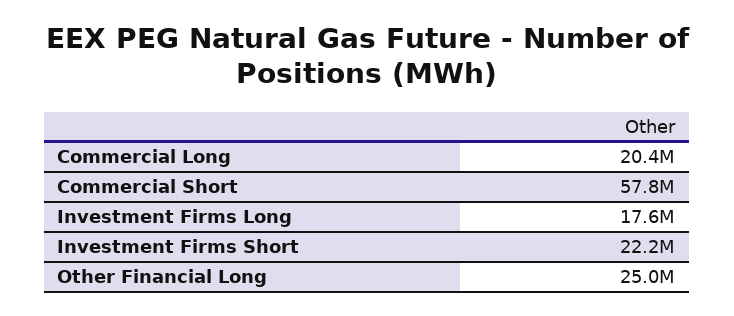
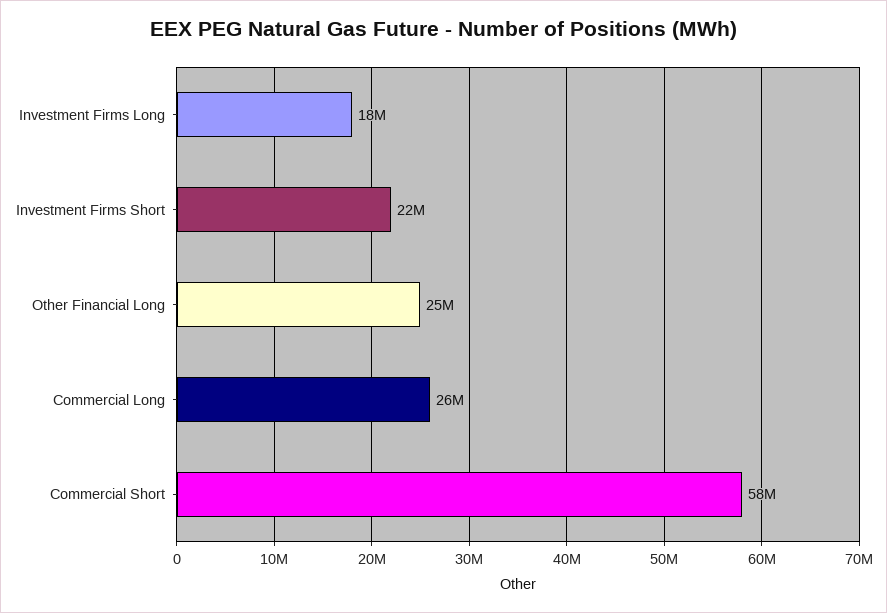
  {
-   "Commercial Long": 20400000,
+   "Commercial Long": 26000000,
    "Commercial Short": 57800000,
    "Investment Firms Long": 17600000,
    "Investment Firms Short": 22200000,
    "Other Financial Long": 25000000
  }

